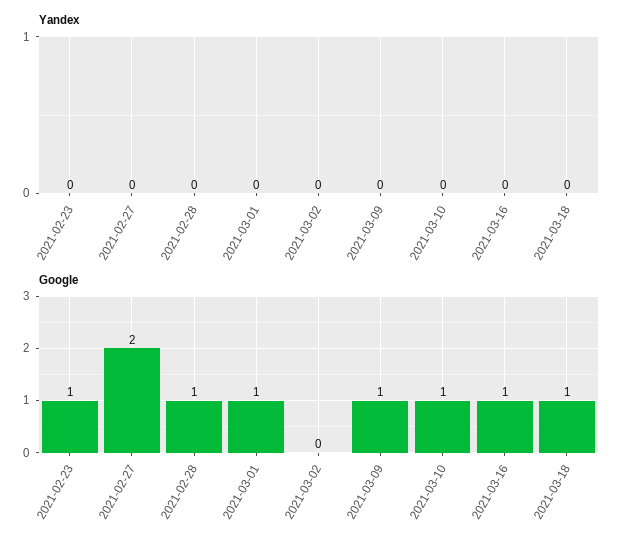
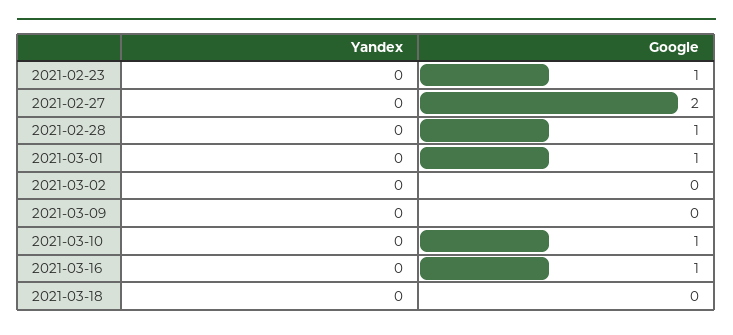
  {
    "Yandex": {
      "2021-02-23": 0,
      "2021-02-27": 0,
      "2021-02-28": 0,
      "2021-03-01": 0,
      "2021-03-02": 0,
      "2021-03-09": 0,
      "2021-03-10": 0,
      "2021-03-16": 0,
      "2021-03-18": 0
    },
    "Google": {
      "2021-02-23": 1,
      "2021-02-27": 2,
      "2021-02-28": 1,
      "2021-03-01": 1,
      "2021-03-02": 0,
-     "2021-03-09": 1,
+     "2021-03-09": 0,
      "2021-03-10": 1,
      "2021-03-16": 1,
-     "2021-03-18": 1
+     "2021-03-18": 0
    }
  }

